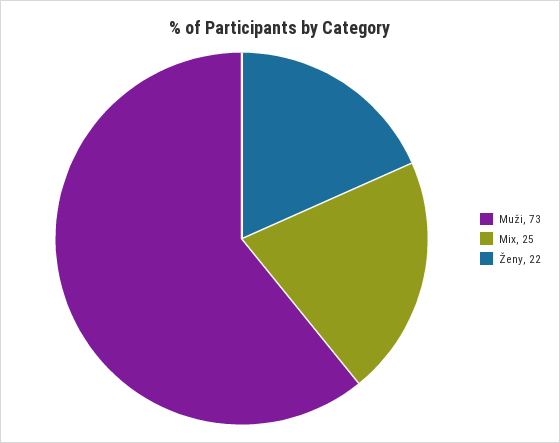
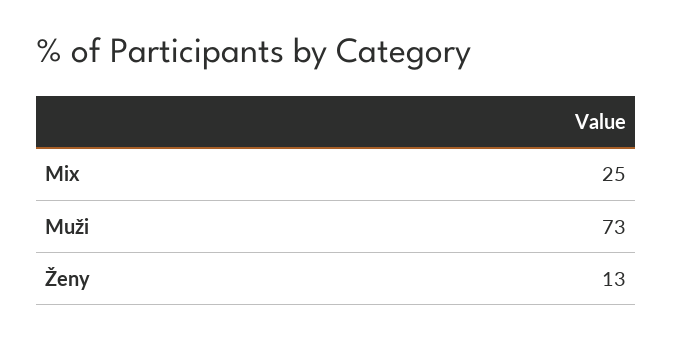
  {
    "Muži": 73,
    "Mix": 25,
-   "Ženy": 22
+   "Ženy": 13
  }

